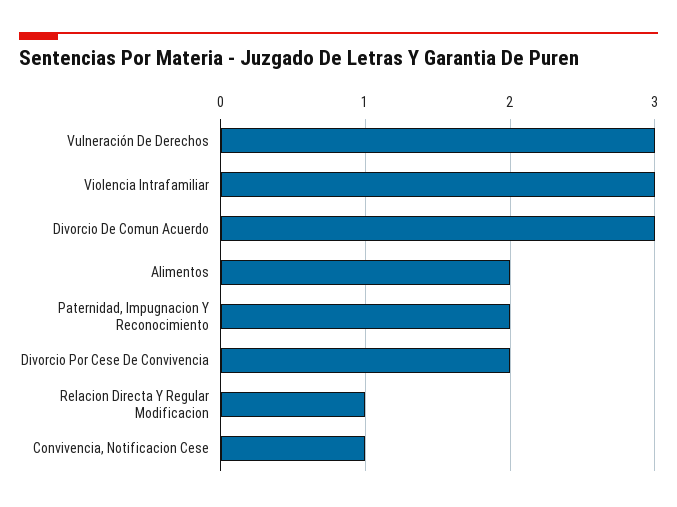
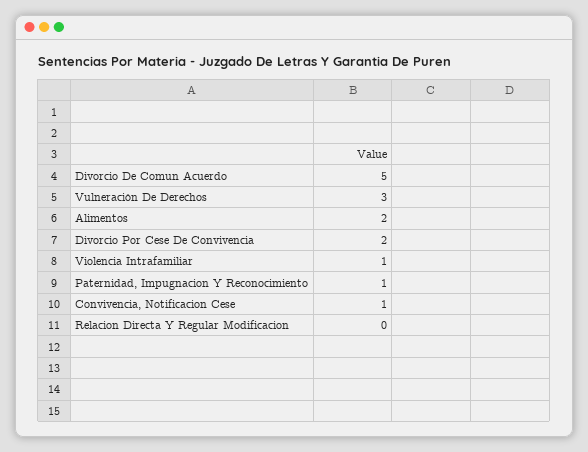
  {
    "Vulneración De Derechos": 3,
-   "Violencia Intrafamiliar": 3,
+   "Violencia Intrafamiliar": 1,
-   "Divorcio De Comun Acuerdo": 3,
+   "Divorcio De Comun Acuerdo": 5,
    "Alimentos": 2,
-   "Paternidad, Impugnacion Y Reconocimiento": 2,
+   "Paternidad, Impugnacion Y Reconocimiento": 1,
    "Divorcio Por Cese De Convivencia": 2,
-   "Relacion Directa Y Regular Modificacion": 1,
+   "Relacion Directa Y Regular Modificacion": 0,
    "Convivencia, Notificacion Cese": 1
  }

